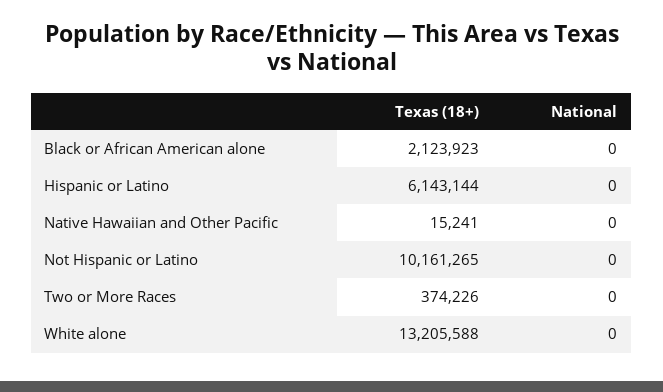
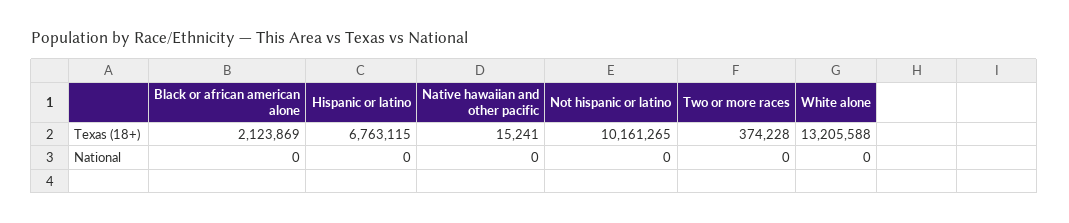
  {
    "Texas (18+)": {
-     "Black or African American alone": 2123923,
+     "Black or African American alone": 2123869,
-     "Hispanic or Latino": 6143144,
+     "Hispanic or Latino": 6763115,
      "Native Hawaiian and Other Pacific": 15241,
      "Not Hispanic or Latino": 10161265,
-     "Two or More Races": 374226,
+     "Two or More Races": 374228,
      "White alone": 13205588
    },
    "National": {
      "Black or African American alone": 0,
      "Hispanic or Latino": 0,
      "Native Hawaiian and Other Pacific": 0,
      "Not Hispanic or Latino": 0,
      "Two or More Races": 0,
      "White alone": 0
    }
  }

